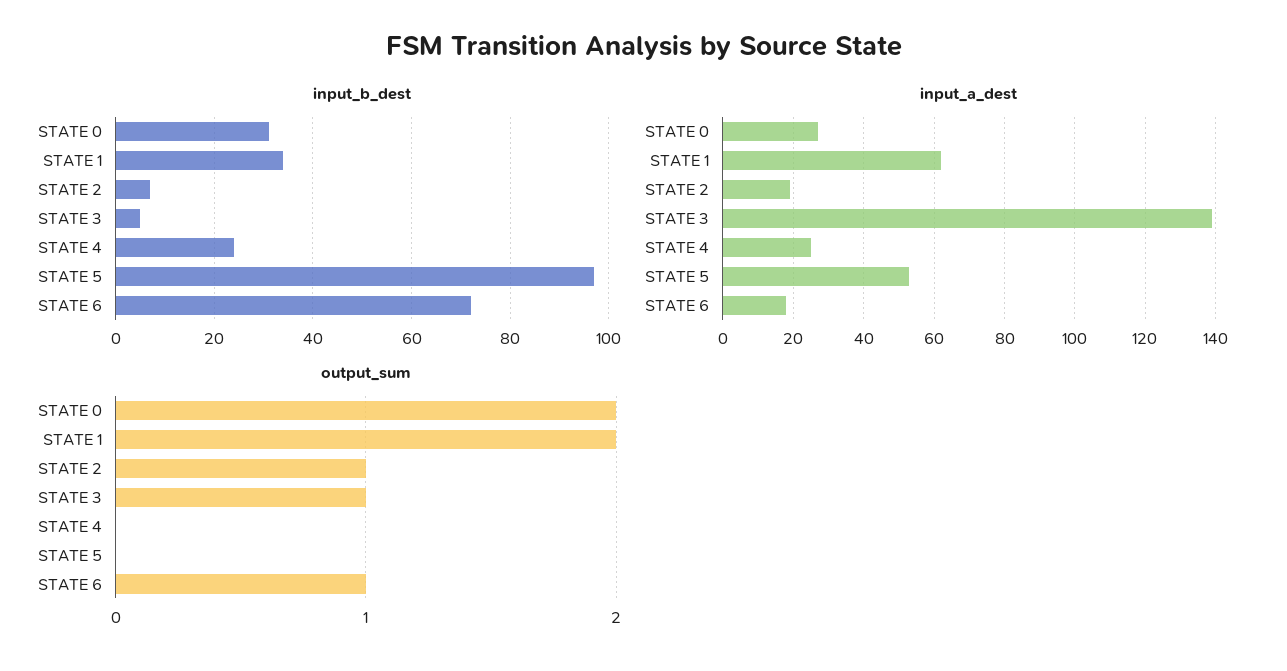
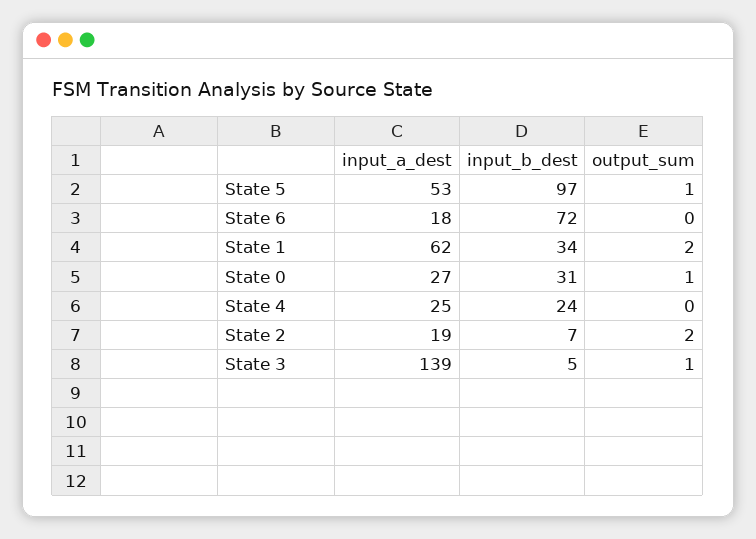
  {
    "input_b_dest": {
      "STATE 0": 31,
      "STATE 1": 34,
      "STATE 2": 7,
      "STATE 3": 5,
      "STATE 4": 24,
      "STATE 5": 97,
      "STATE 6": 72
    },
    "input_a_dest": {
      "STATE 0": 27,
      "STATE 1": 62,
      "STATE 2": 19,
      "STATE 3": 139,
      "STATE 4": 25,
      "STATE 5": 53,
      "STATE 6": 18
    },
    "output_sum": {
-     "STATE 0": 2,
+     "STATE 0": 1,
      "STATE 1": 2,
-     "STATE 2": 1,
+     "STATE 2": 2,
      "STATE 3": 1,
      "STATE 4": 0,
-     "STATE 5": 0,
+     "STATE 5": 1,
-     "STATE 6": 1
+     "STATE 6": 0
    }
  }

